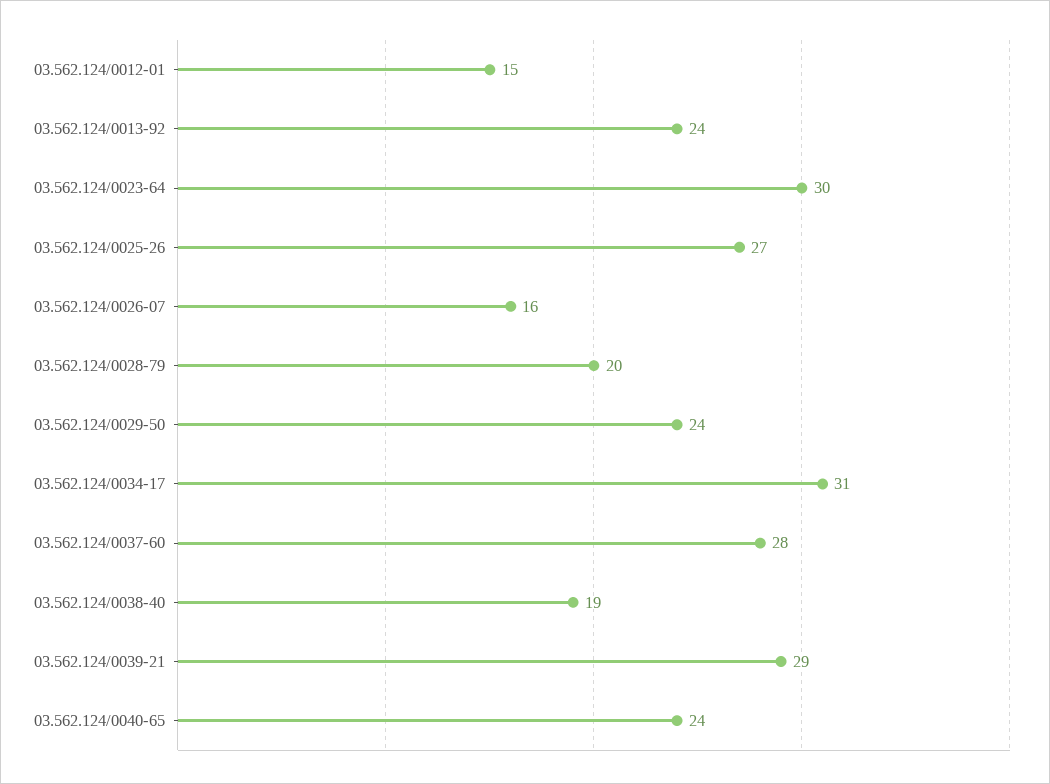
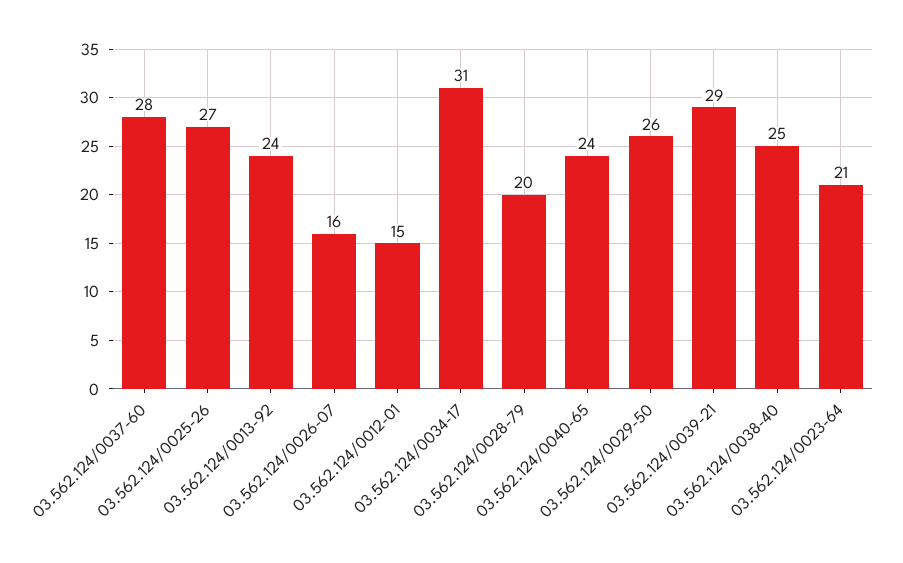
  {
    "03.562.124/0012-01": 15,
    "03.562.124/0013-92": 24,
-   "03.562.124/0023-64": 30,
+   "03.562.124/0023-64": 21,
    "03.562.124/0025-26": 27,
    "03.562.124/0026-07": 16,
    "03.562.124/0028-79": 20,
-   "03.562.124/0029-50": 24,
+   "03.562.124/0029-50": 26,
    "03.562.124/0034-17": 31,
    "03.562.124/0037-60": 28,
-   "03.562.124/0038-40": 19,
+   "03.562.124/0038-40": 25,
    "03.562.124/0039-21": 29,
    "03.562.124/0040-65": 24
  }

